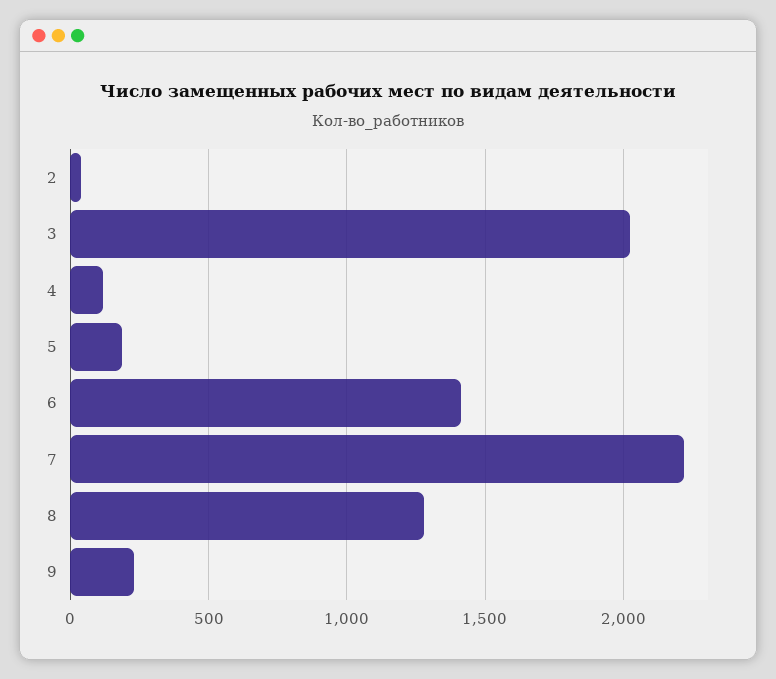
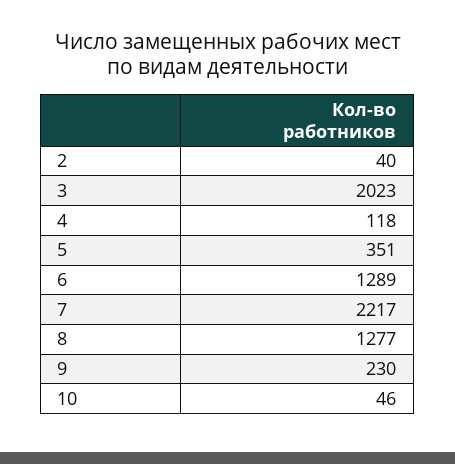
  {
    "2": 40,
    "3": 2023,
    "4": 118,
-   "5": 200,
+   "5": 351,
-   "6": 1400,
+   "6": 1289,
    "7": 2217,
    "8": 1277,
-   "9": 230
+   "9": 230,
+   "10": 46
  }

